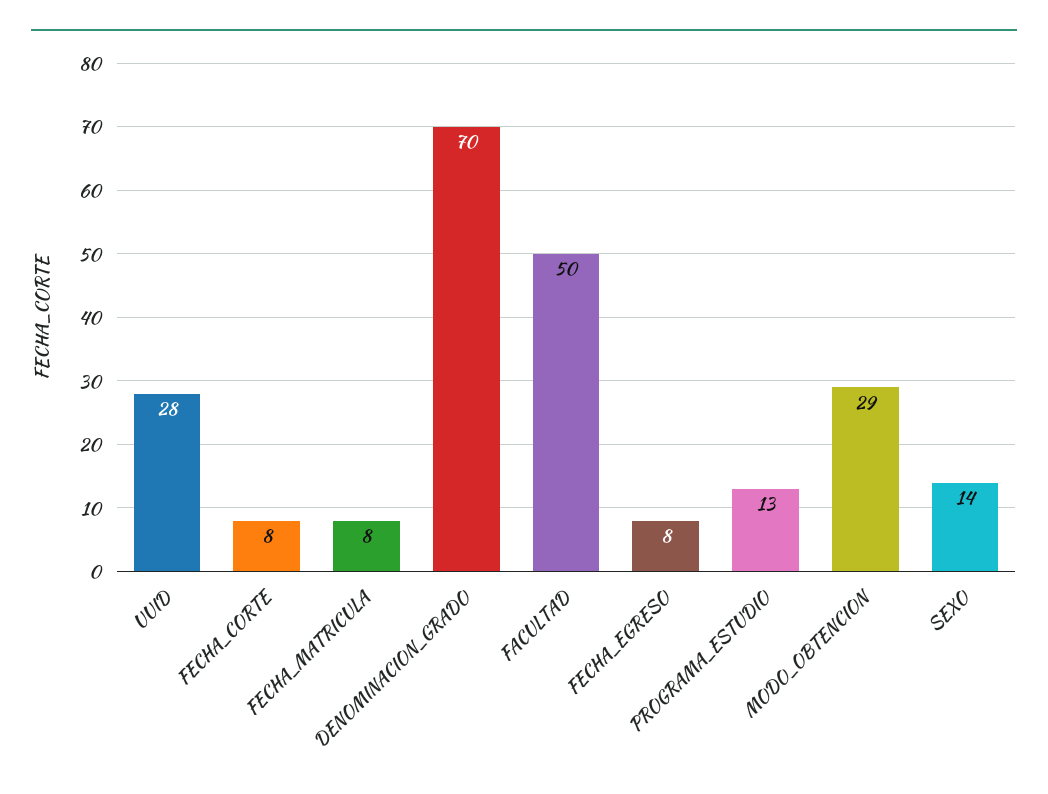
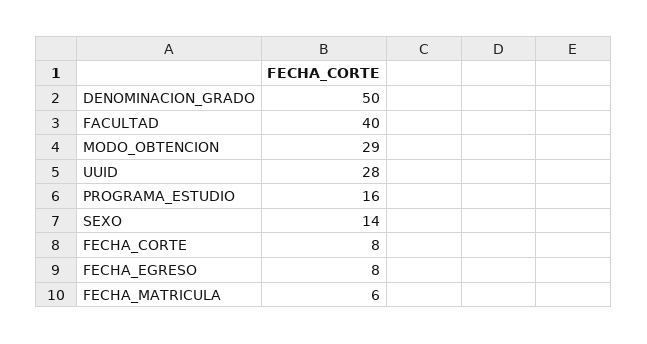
  {
    "UUID": 28,
    "FECHA_CORTE": 8,
-   "FECHA_MATRICULA": 8,
+   "FECHA_MATRICULA": 6,
-   "DENOMINACION_GRADO": 70,
+   "DENOMINACION_GRADO": 50,
-   "FACULTAD": 50,
+   "FACULTAD": 40,
    "FECHA_EGRESO": 8,
-   "PROGRAMA_ESTUDIO": 13,
+   "PROGRAMA_ESTUDIO": 16,
    "MODO_OBTENCION": 29,
    "SEXO": 14
  }

